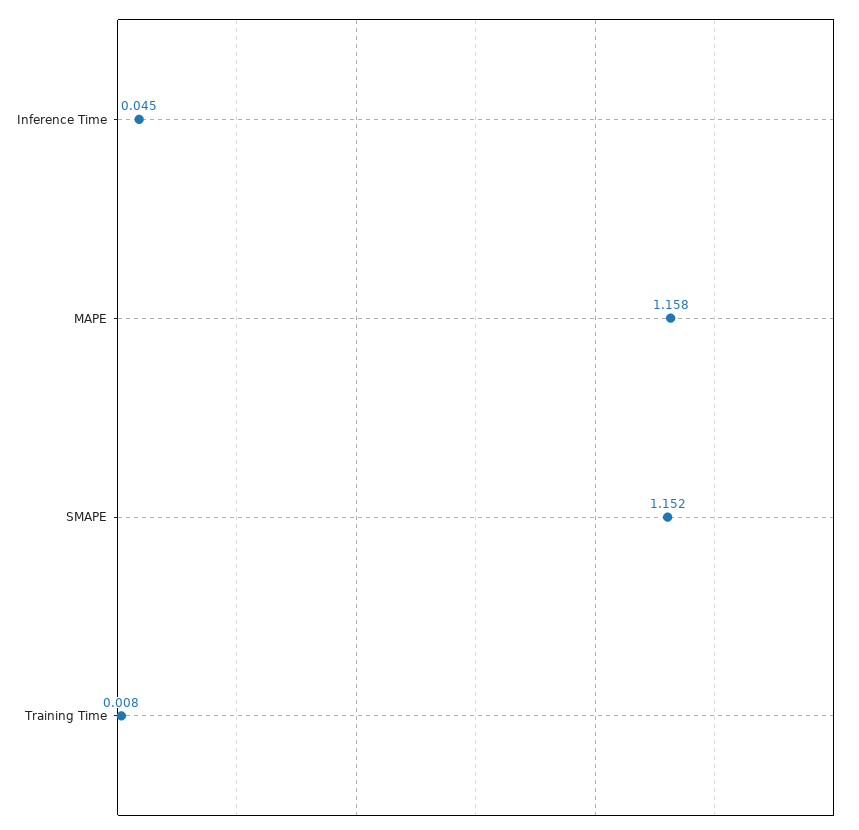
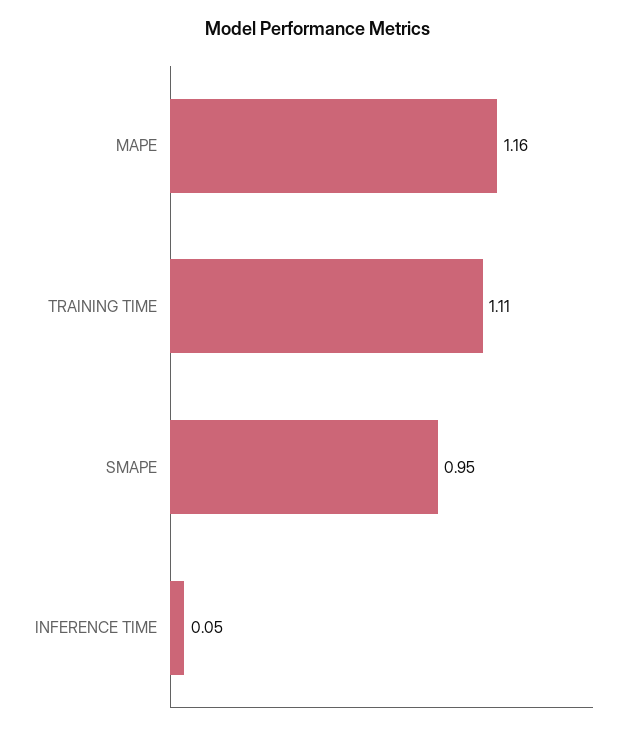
  {
    "Inference Time": 0.045,
    "MAPE": 1.158,
-   "SMAPE": 1.152,
+   "SMAPE": 0.95,
-   "Training Time": 0.008
+   "Training Time": 1.11
  }

